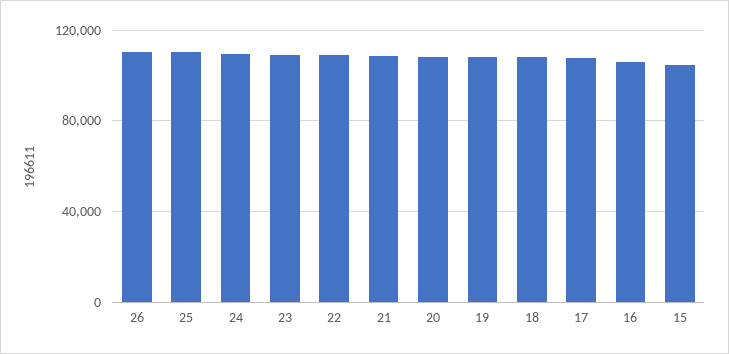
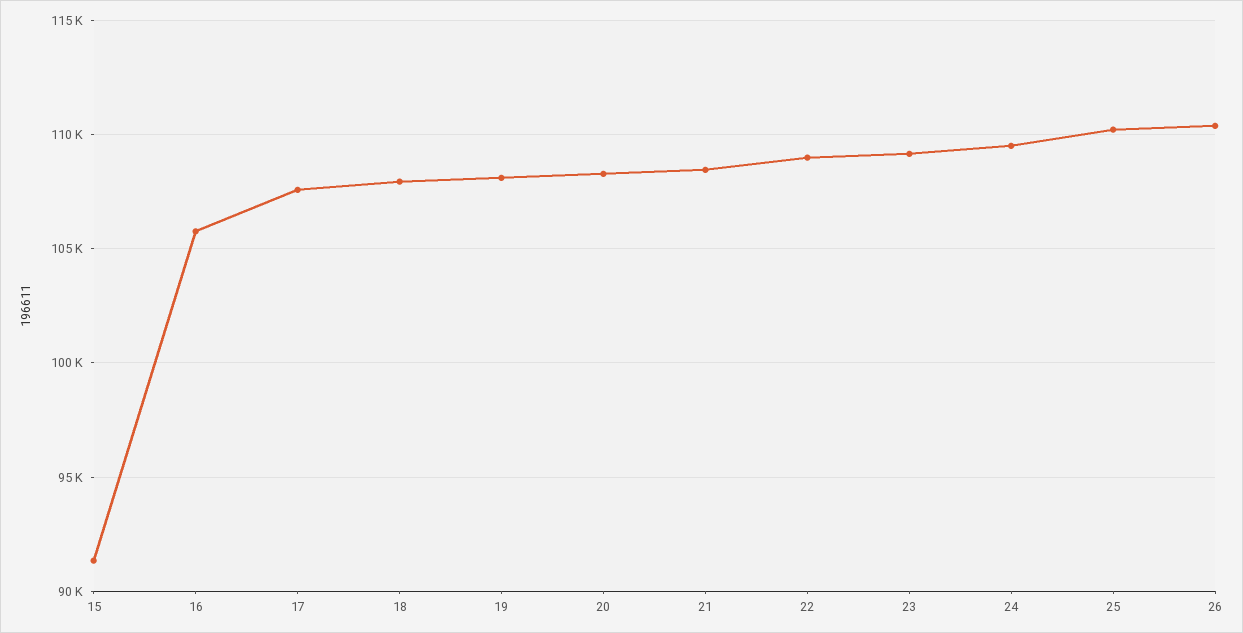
  {
    "26": 110500,
    "25": 110000,
    "24": 109500,
    "23": 109000,
    "22": 109000,
    "21": 108500,
    "20": 108500,
    "19": 108000,
    "18": 108000,
    "17": 107500,
    "16": 106000,
-   "15": 105000
+   "15": 91500
  }

